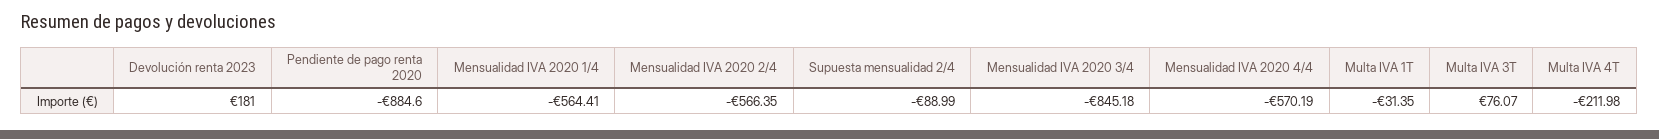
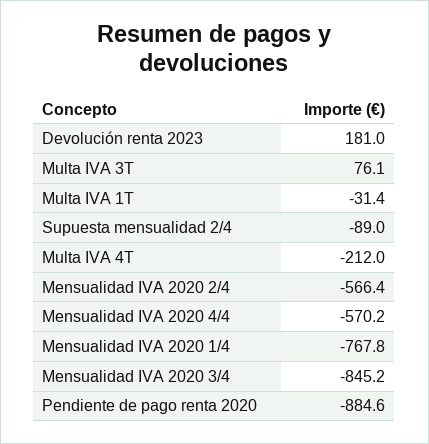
  {
    "Devolución renta 2023": 181,
    "Pendiente de pago renta 2020": -884.6,
-   "Mensualidad IVA 2020 1/4": -564.41,
+   "Mensualidad IVA 2020 1/4": -767.8,
    "Mensualidad IVA 2020 2/4": -566.35,
    "Supuesta mensualidad 2/4": -88.99,
    "Mensualidad IVA 2020 3/4": -845.18,
    "Mensualidad IVA 2020 4/4": -570.19,
    "Multa IVA 1T": -31.35,
    "Multa IVA 3T": 76.07,
    "Multa IVA 4T": -211.98
  }

